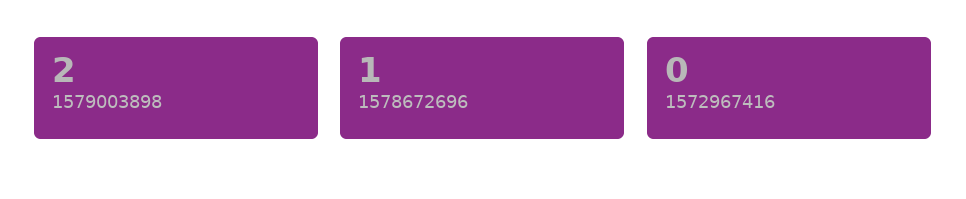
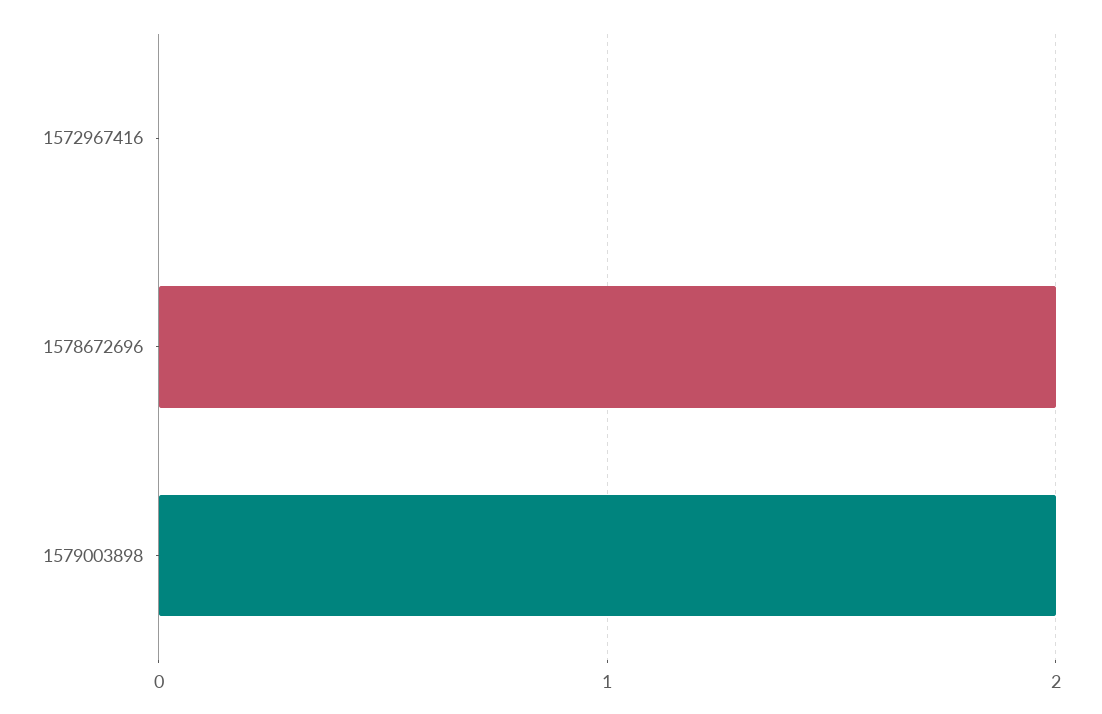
  {
    "1579003898": 2,
-   "1578672696": 1,
+   "1578672696": 2,
    "1572967416": 0
  }

